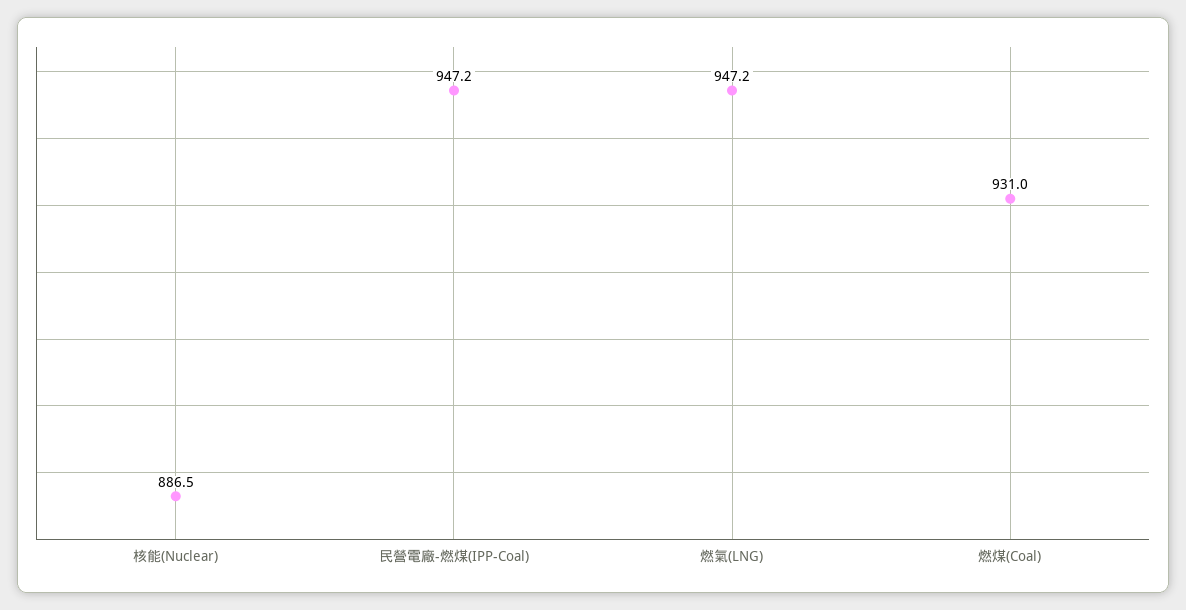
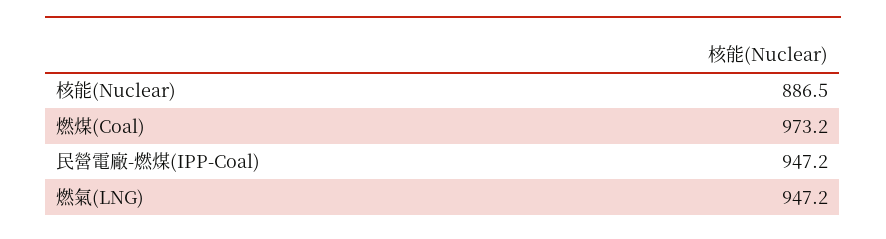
  {
    "核能(Nuclear)": 886.5,
    "民營電廠-燃煤(IPP-Coal)": 947.2,
    "燃氣(LNG)": 947.2,
-   "燃煤(Coal)": 931
+   "燃煤(Coal)": 973.2
  }

